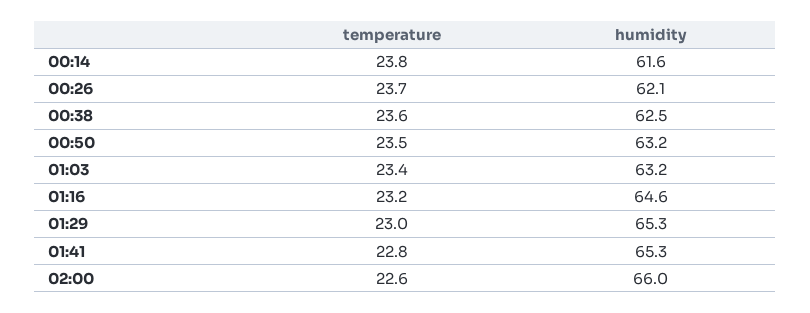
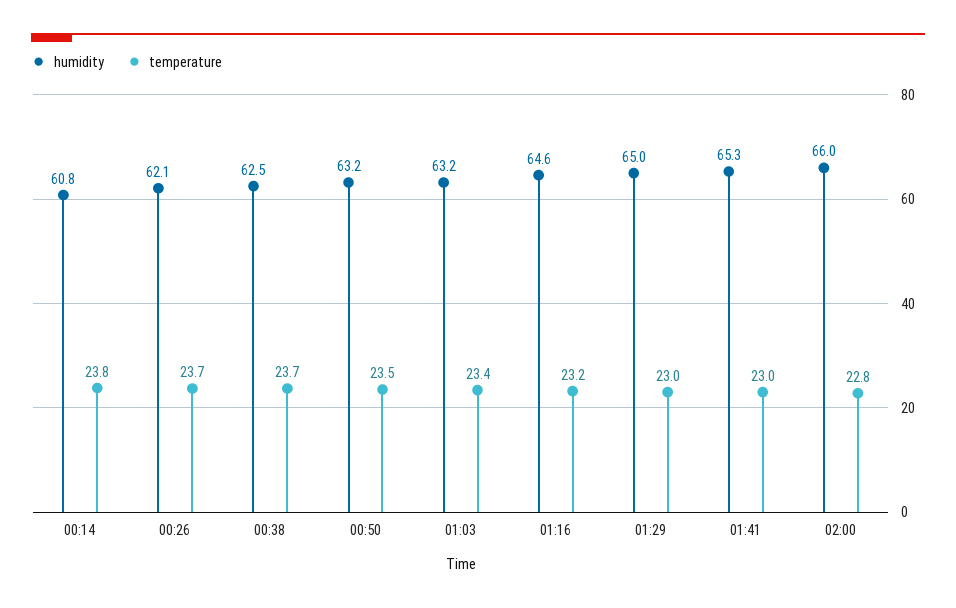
  {
    "temperature": {
      "00:14": 23.8,
      "00:26": 23.7,
-     "00:38": 23.6,
+     "00:38": 23.7,
      "00:50": 23.5,
      "01:03": 23.4,
      "01:16": 23.2,
      "01:29": 23,
-     "01:41": 22.8,
+     "01:41": 23,
-     "02:00": 22.6
+     "02:00": 22.8
    },
    "humidity": {
-     "00:14": 61.6,
+     "00:14": 60.8,
      "00:26": 62.1,
      "00:38": 62.5,
      "00:50": 63.2,
      "01:03": 63.2,
      "01:16": 64.6,
-     "01:29": 65.3,
+     "01:29": 65,
      "01:41": 65.3,
      "02:00": 66
    }
  }

